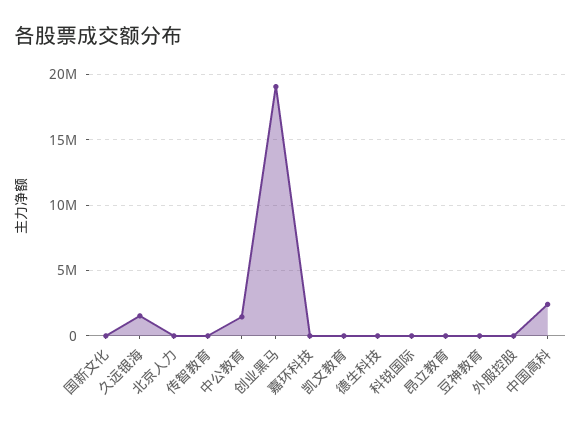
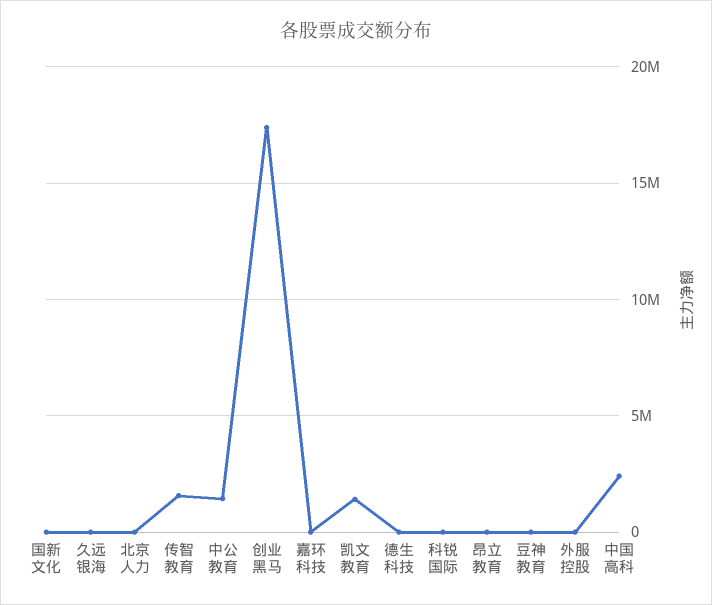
  {
    "国新文化": 0,
-   "久远银海": 1500000,
+   "久远银海": 0,
    "北京人力": 0,
-   "传智教育": 0,
+   "传智教育": 1500000,
    "中公教育": 1500000,
-   "创业黑马": 19000000,
+   "创业黑马": 17500000,
    "嘉环科技": 0,
-   "凯文教育": 0,
+   "凯文教育": 1500000,
    "德生科技": 0,
    "科锐国际": 0,
    "昂立教育": 0,
    "豆神教育": 0,
    "外服控股": 0,
    "中国高科": 2500000
  }

